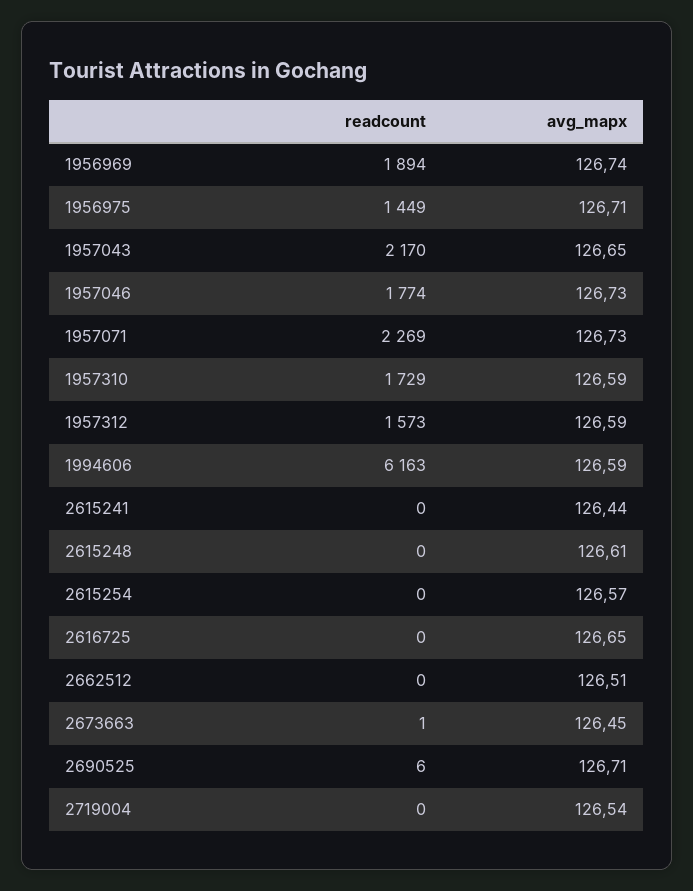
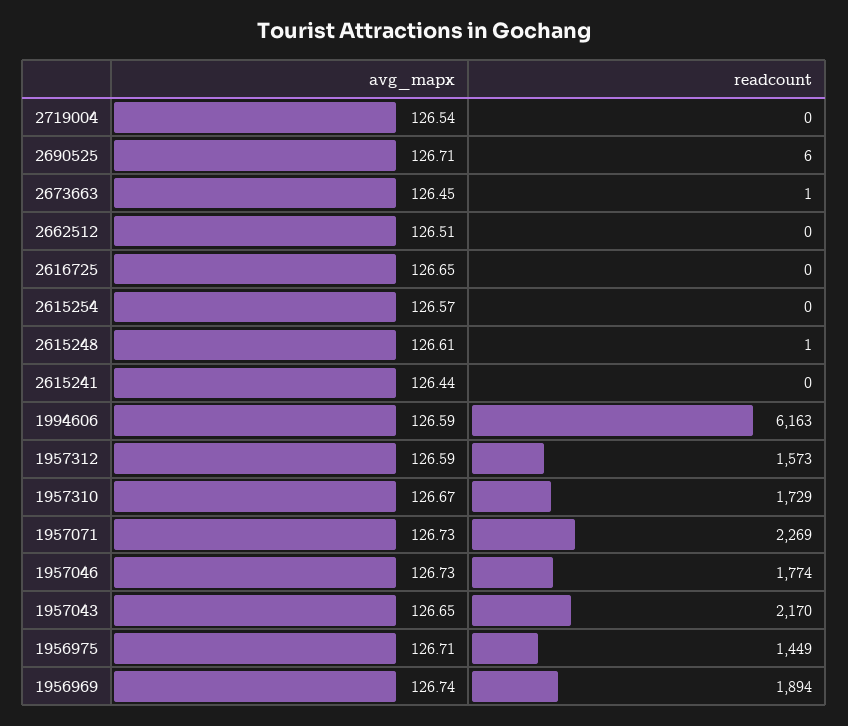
  {
    "readcount": {
      "1956969": 1894,
      "1956975": 1449,
      "1957043": 2170,
      "1957046": 1774,
      "1957071": 2269,
      "1957310": 1729,
      "1957312": 1573,
      "1994606": 6163,
      "2615241": 0,
-     "2615248": 0,
+     "2615248": 1,
      "2615254": 0,
      "2616725": 0,
      "2662512": 0,
      "2673663": 1,
      "2690525": 6,
      "2719004": 0
    },
    "avg_mapx": {
      "1956969": 126.74,
      "1956975": 126.71,
      "1957043": 126.65,
      "1957046": 126.73,
      "1957071": 126.73,
-     "1957310": 126.59,
+     "1957310": 126.67,
      "1957312": 126.59,
      "1994606": 126.59,
      "2615241": 126.44,
      "2615248": 126.61,
      "2615254": 126.57,
      "2616725": 126.65,
      "2662512": 126.51,
      "2673663": 126.45,
      "2690525": 126.71,
      "2719004": 126.54
    }
  }

